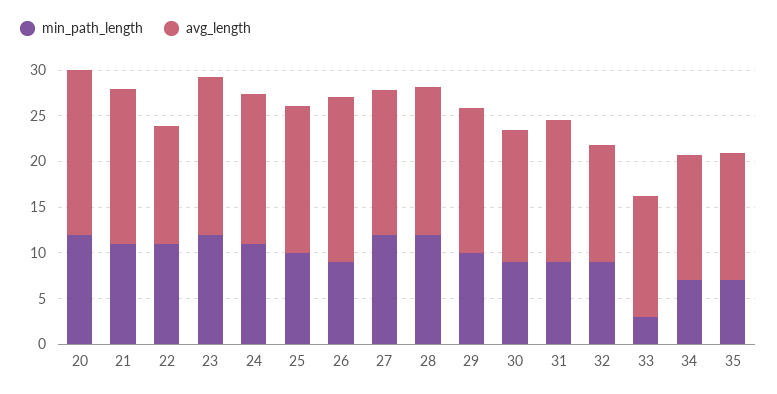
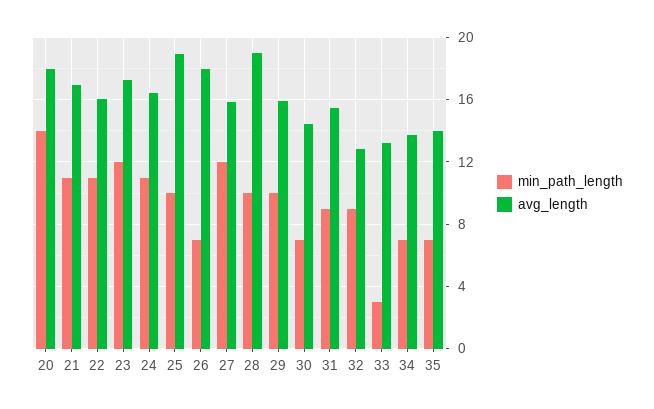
  {
    "min_path_length": {
-     "20": 12,
+     "20": 14,
      "21": 11,
      "22": 11,
      "23": 12,
      "24": 11,
      "25": 10,
-     "26": 9,
+     "26": 7,
      "27": 12,
-     "28": 12,
+     "28": 10,
      "29": 10,
-     "30": 9,
+     "30": 7,
      "31": 9,
      "32": 9,
      "33": 3,
      "34": 7,
      "35": 7
    },
    "avg_length": {
      "20": 18,
      "21": 17,
-     "22": 13,
+     "22": 16,
      "23": 17.5,
      "24": 16.5,
-     "25": 16,
+     "25": 19,
      "26": 18,
      "27": 16,
-     "28": 16,
+     "28": 19,
      "29": 16,
      "30": 14.5,
      "31": 15.5,
      "32": 13,
      "33": 13,
      "34": 13.5,
      "35": 14
    }
  }

